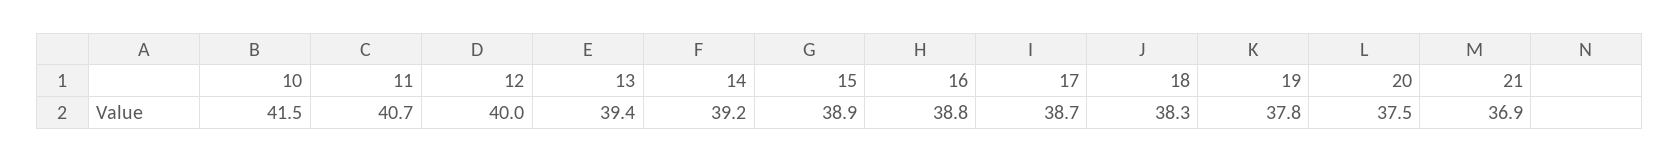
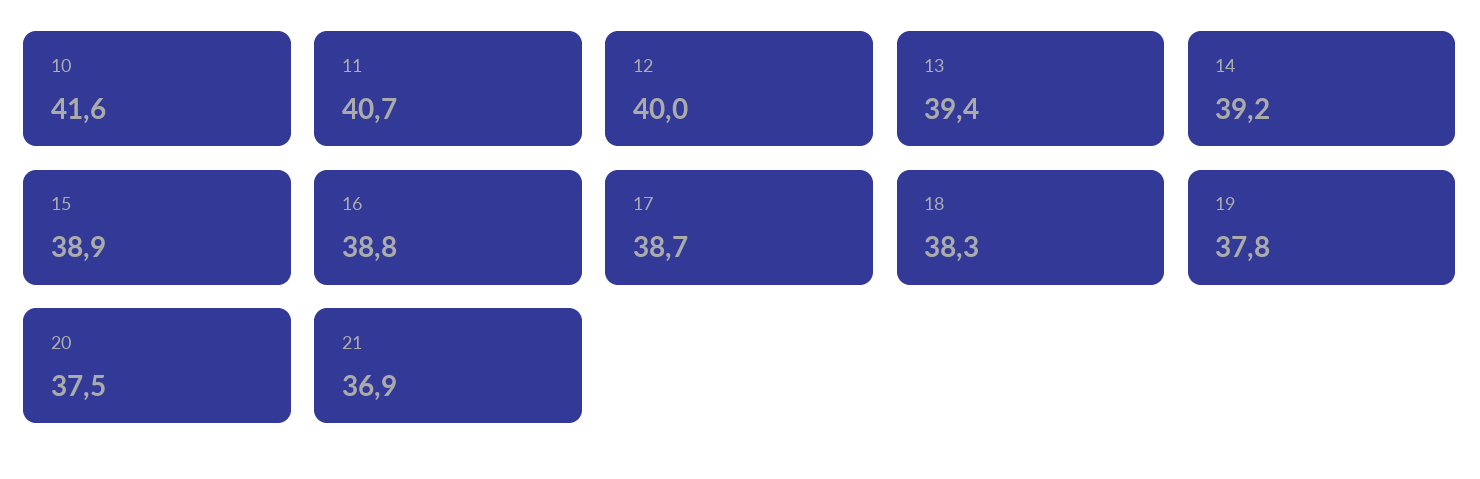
  {
-   "10": 41.5,
+   "10": 41.6,
    "11": 40.7,
    "12": 40,
    "13": 39.4,
    "14": 39.2,
    "15": 38.9,
    "16": 38.8,
    "17": 38.7,
    "18": 38.3,
    "19": 37.8,
    "20": 37.5,
    "21": 36.9
  }

